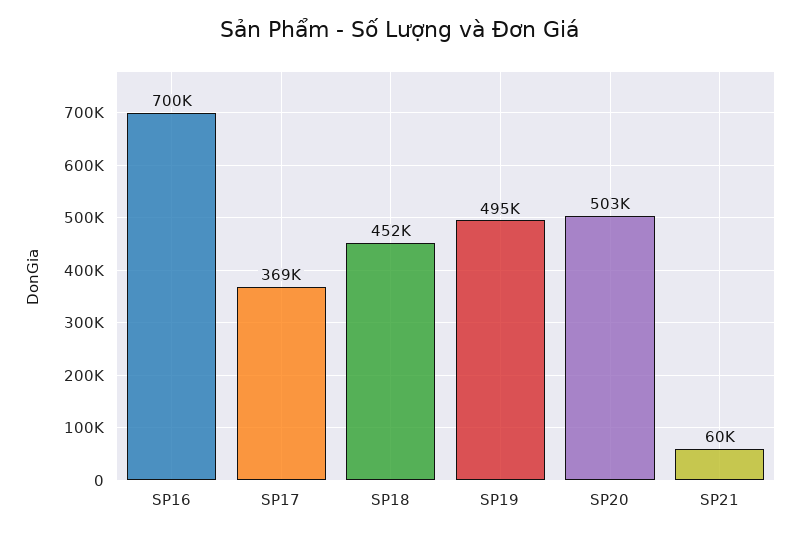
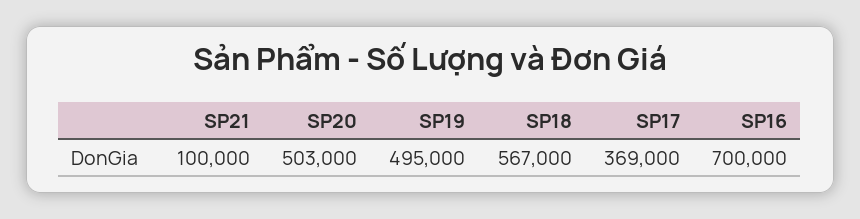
  {
    "SP16": 700000,
    "SP17": 369000,
-   "SP18": 452000,
+   "SP18": 567000,
    "SP19": 495000,
    "SP20": 503000,
-   "SP21": 60000
+   "SP21": 100000
  }

